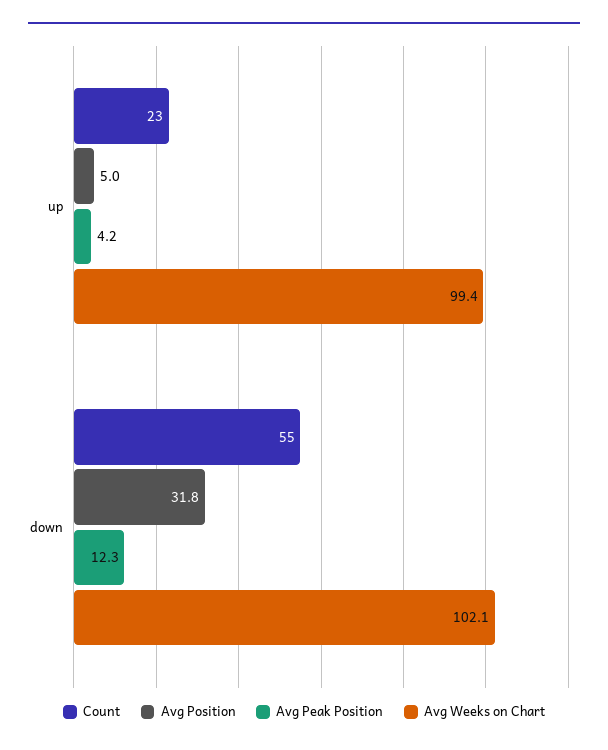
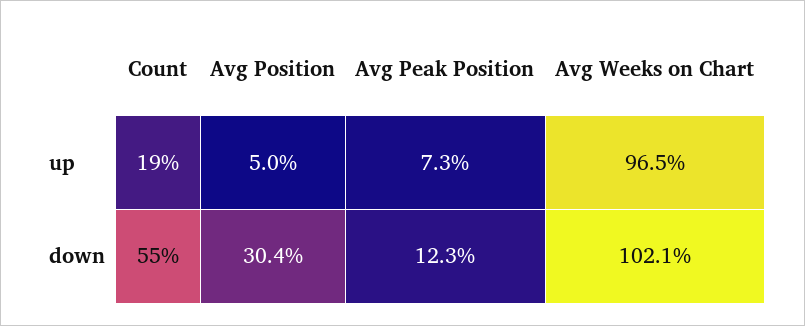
  {
    "Count": {
-     "up": 23,
+     "up": 19,
      "down": 55
    },
    "Avg Position": {
      "up": 5,
-     "down": 31.8
+     "down": 30.4
    },
    "Avg Peak Position": {
-     "up": 4.2,
+     "up": 7.3,
      "down": 12.3
    },
    "Avg Weeks on Chart": {
-     "up": 99.4,
+     "up": 96.5,
      "down": 102.1
    }
  }

